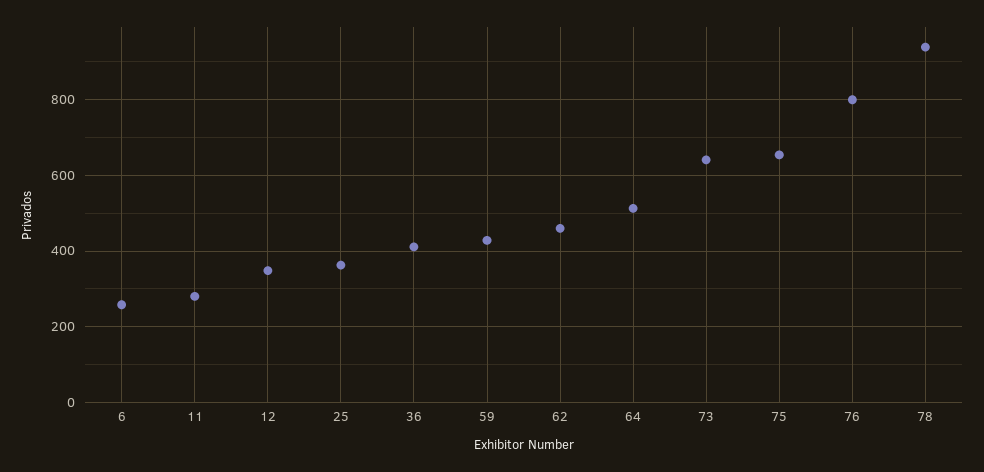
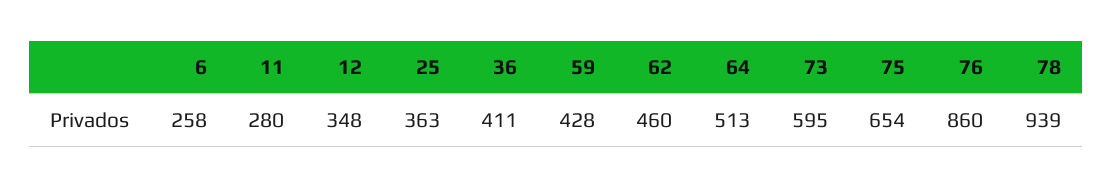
  {
    "6": 258,
    "11": 280,
    "12": 348,
    "25": 363,
    "36": 411,
    "59": 428,
    "62": 460,
    "64": 513,
-   "73": 640,
+   "73": 595,
    "75": 654,
-   "76": 800,
+   "76": 860,
    "78": 939
  }

